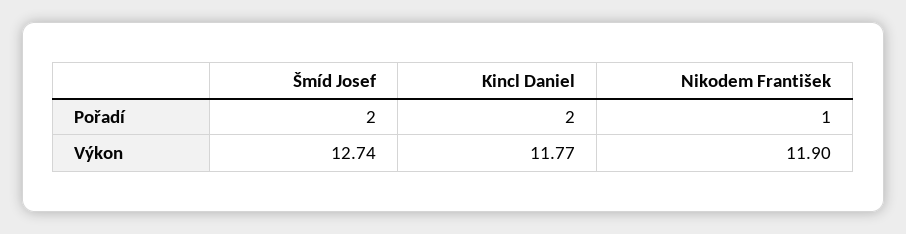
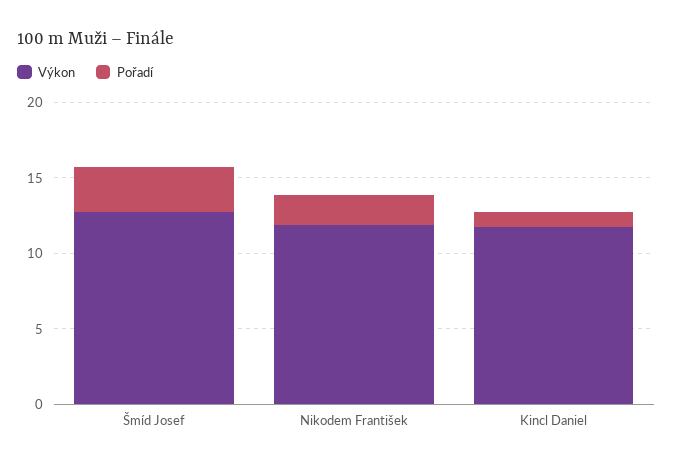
  {
    "Pořadí": {
-     "Šmíd Josef": 2,
+     "Šmíd Josef": 3,
-     "Kincl Daniel": 2,
+     "Kincl Daniel": 1,
-     "Nikodem František": 1
+     "Nikodem František": 2
    },
    "Výkon": {
      "Šmíd Josef": 12.74,
      "Kincl Daniel": 11.77,
      "Nikodem František": 11.9
    }
  }

